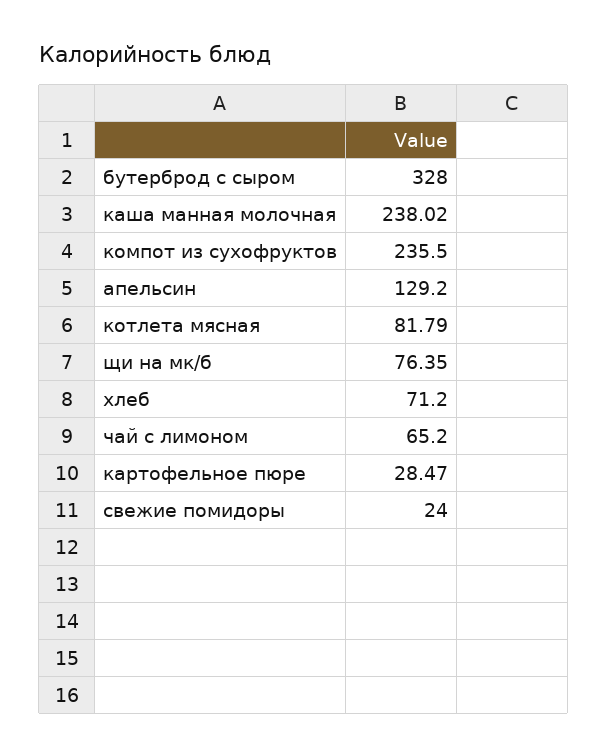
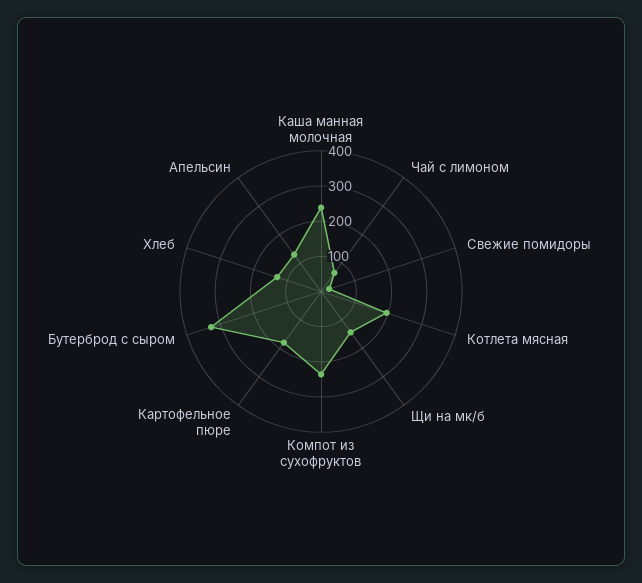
  {
    "бутерброд с сыром": 328,
    "каша манная молочная": 238.02,
    "компот из сухофруктов": 235.5,
    "апельсин": 129.2,
-   "котлета мясная": 81.79,
+   "котлета мясная": 200,
-   "щи на мк/б": 76.35,
+   "щи на мк/б": 150,
-   "хлеб": 71.2,
+   "хлеб": 125,
    "чай с лимоном": 65.2,
-   "картофельное пюре": 28.47,
+   "картофельное пюре": 175,
    "свежие помидоры": 24
  }

